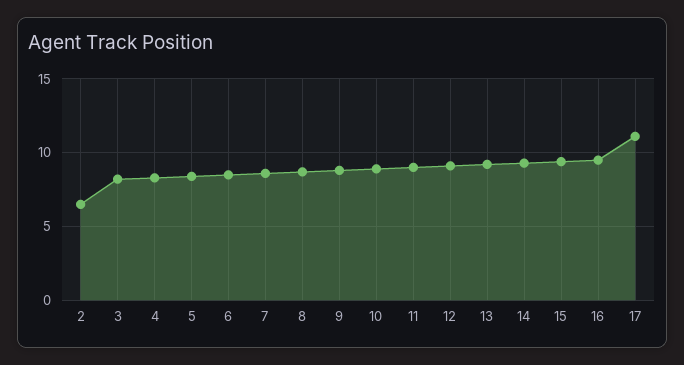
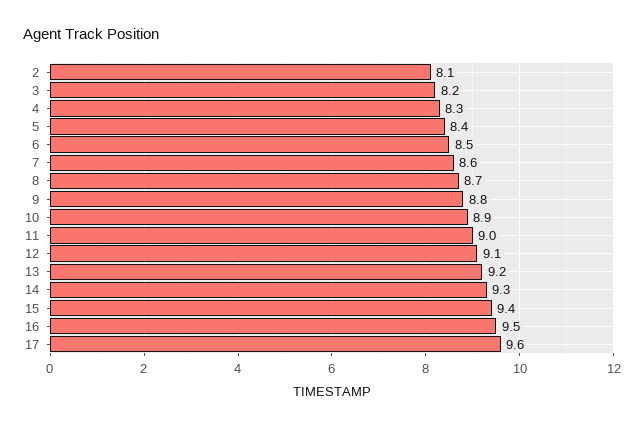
  {
-   "2": 6.5,
+   "2": 8.1,
    "3": 8.2,
    "4": 8.3,
    "5": 8.4,
    "6": 8.5,
    "7": 8.6,
    "8": 8.7,
    "9": 8.8,
    "10": 8.9,
    "11": 9,
    "12": 9.1,
    "13": 9.2,
    "14": 9.3,
    "15": 9.4,
    "16": 9.5,
-   "17": 11
+   "17": 9.6
  }

